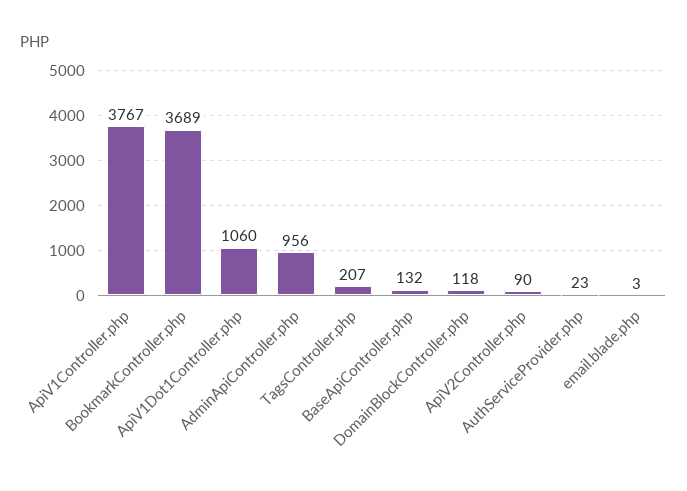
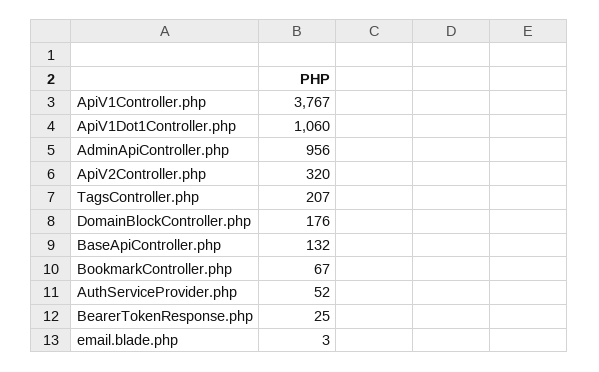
  {
    "ApiV1Controller.php": 3767,
-   "BookmarkController.php": 3689,
+   "BookmarkController.php": 67,
    "ApiV1Dot1Controller.php": 1060,
    "AdminApiController.php": 956,
    "TagsController.php": 207,
    "BaseApiController.php": 132,
-   "DomainBlockController.php": 118,
+   "DomainBlockController.php": 176,
-   "ApiV2Controller.php": 90,
+   "ApiV2Controller.php": 320,
-   "AuthServiceProvider.php": 23,
+   "AuthServiceProvider.php": 52,
-   "email.blade.php": 3
+   "email.blade.php": 3,
+   "BearerTokenResponse.php": 25
  }

